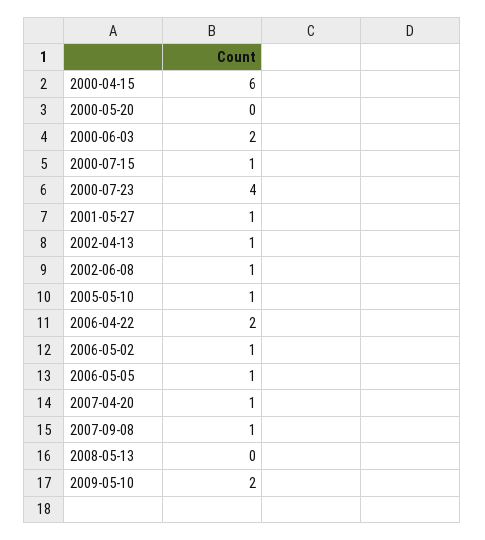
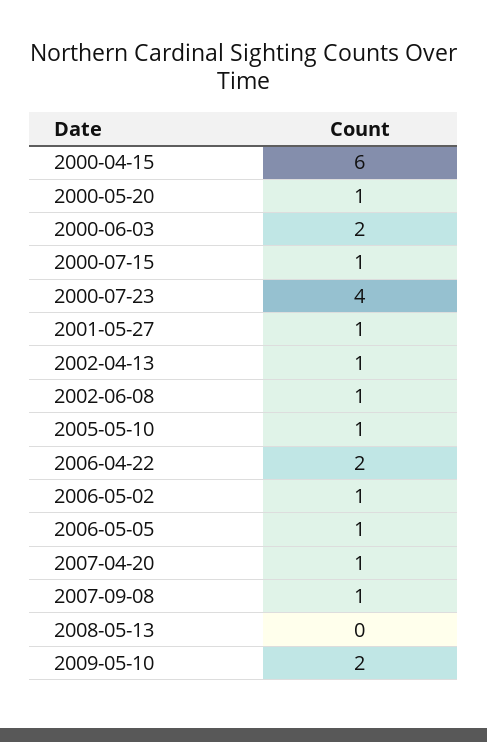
  {
    "2000-04-15": 6,
-   "2000-05-20": 0,
+   "2000-05-20": 1,
    "2000-06-03": 2,
    "2000-07-15": 1,
    "2000-07-23": 4,
    "2001-05-27": 1,
    "2002-04-13": 1,
    "2002-06-08": 1,
    "2005-05-10": 1,
    "2006-04-22": 2,
    "2006-05-02": 1,
    "2006-05-05": 1,
    "2007-04-20": 1,
    "2007-09-08": 1,
    "2008-05-13": 0,
    "2009-05-10": 2
  }

